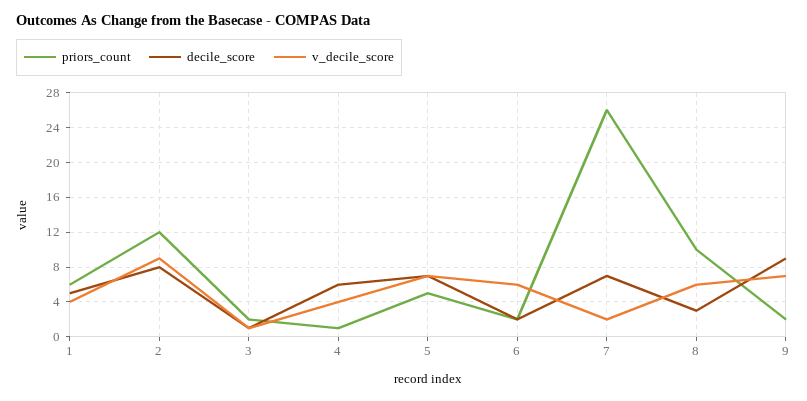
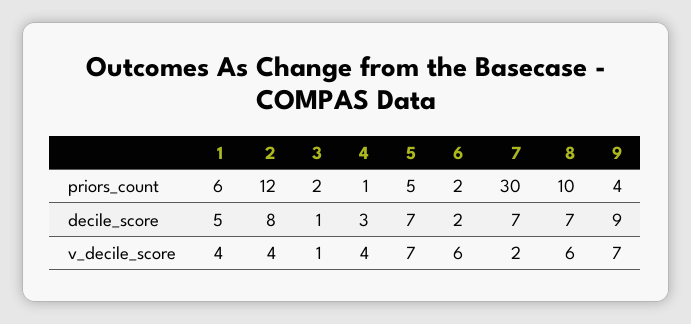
  {
    "priors_count": {
      "1": 6,
      "2": 12,
      "3": 2,
      "4": 1,
      "5": 5,
      "6": 2,
-     "7": 26,
+     "7": 30,
      "8": 10,
-     "9": 2
+     "9": 4
    },
    "decile_score": {
      "1": 5,
      "2": 8,
      "3": 1,
-     "4": 6,
+     "4": 3,
      "5": 7,
      "6": 2,
      "7": 7,
-     "8": 3,
+     "8": 7,
      "9": 9
    },
    "v_decile_score": {
      "1": 4,
-     "2": 9,
+     "2": 4,
      "3": 1,
      "4": 4,
      "5": 7,
      "6": 6,
      "7": 2,
      "8": 6,
      "9": 7
    }
  }

